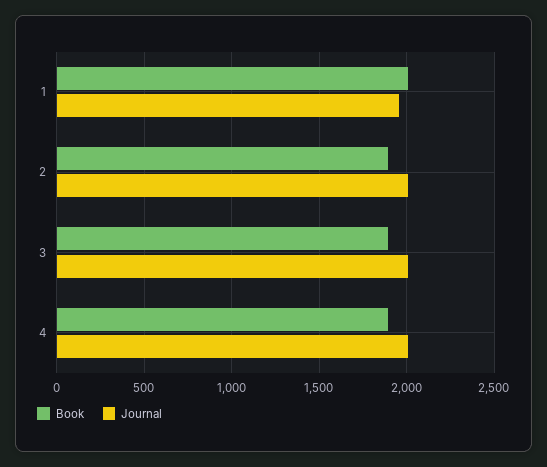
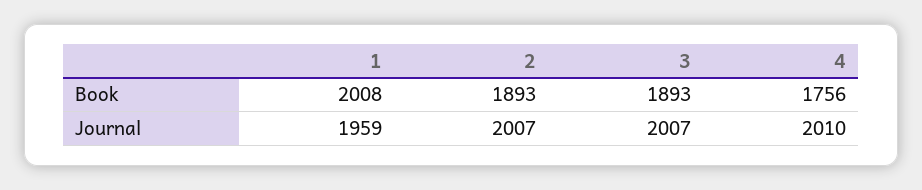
  {
    "Book": {
      "1": 2008,
      "2": 1893,
      "3": 1893,
-     "4": 1900
+     "4": 1756
    },
    "Journal": {
      "1": 1959,
      "2": 2007,
      "3": 2007,
      "4": 2010
    }
  }

